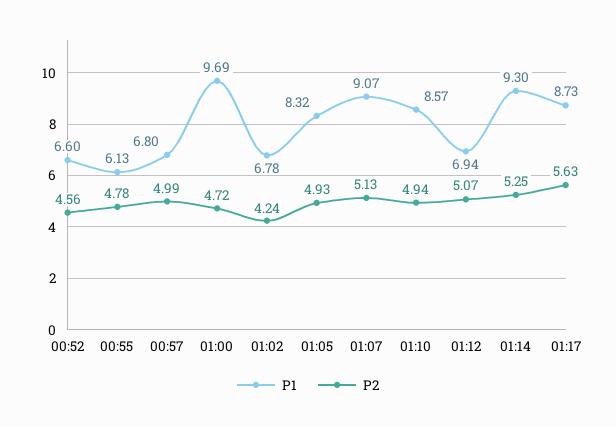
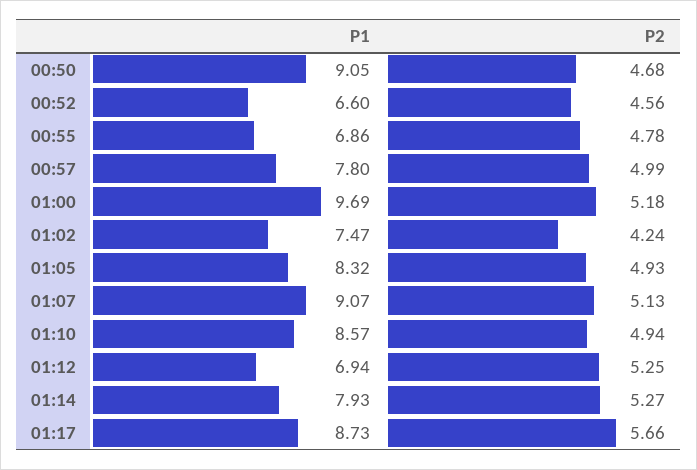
  {
    "P1": {
      "00:52": 6.6,
-     "00:55": 6.13,
+     "00:55": 6.86,
-     "00:57": 6.8,
+     "00:57": 7.8,
      "01:00": 9.69,
-     "01:02": 6.78,
+     "01:02": 7.47,
      "01:05": 8.32,
      "01:07": 9.07,
      "01:10": 8.57,
      "01:12": 6.94,
-     "01:14": 9.3,
+     "01:14": 7.93,
-     "01:17": 8.73
+     "01:17": 8.73,
+     "00:50": 9.05
    },
    "P2": {
      "00:52": 4.56,
      "00:55": 4.78,
      "00:57": 4.99,
-     "01:00": 4.72,
+     "01:00": 5.18,
      "01:02": 4.24,
      "01:05": 4.93,
      "01:07": 5.13,
      "01:10": 4.94,
-     "01:12": 5.07,
+     "01:12": 5.25,
-     "01:14": 5.25,
+     "01:14": 5.27,
-     "01:17": 5.63
+     "01:17": 5.66,
+     "00:50": 4.68
    }
  }

